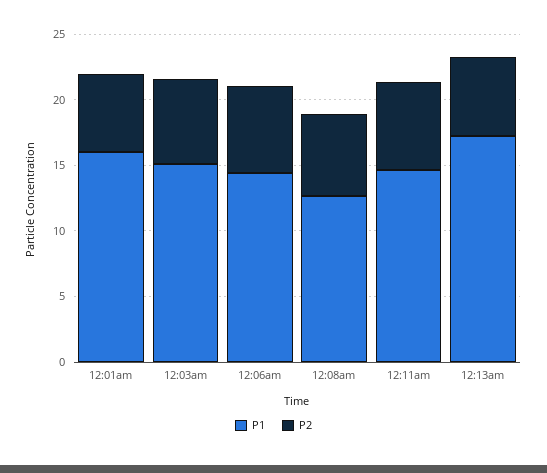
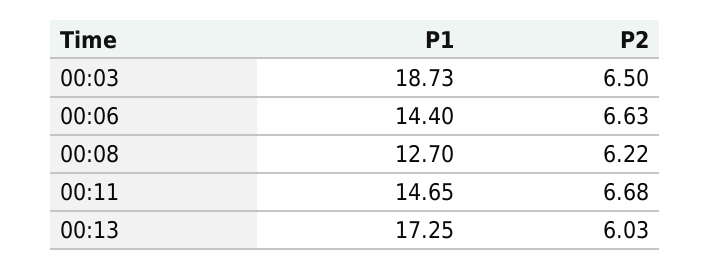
  {
    "P1": {
-     "12:01am": 16,
-     "12:03am": 15,
+     "12:03am": 18.73,
      "12:06am": 14.4,
      "12:08am": 12.7,
      "12:11am": 14.65,
      "12:13am": 17.25
    },
    "P2": {
-     "12:01am": 6,
      "12:03am": 6.5,
      "12:06am": 6.63,
      "12:08am": 6.22,
      "12:11am": 6.68,
      "12:13am": 6.03
    }
  }

